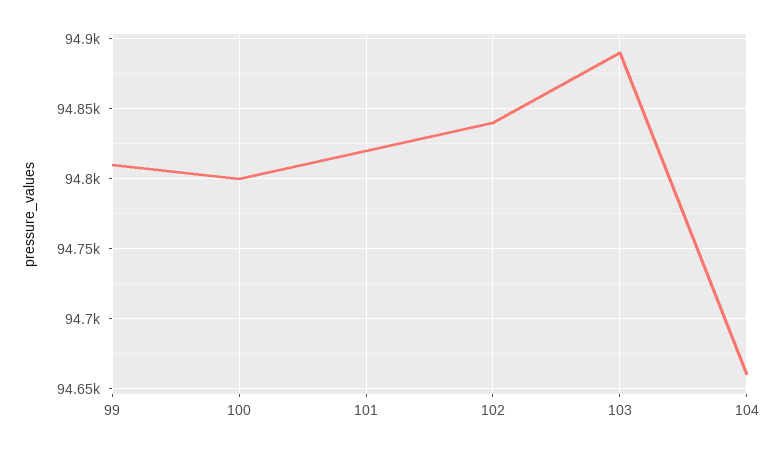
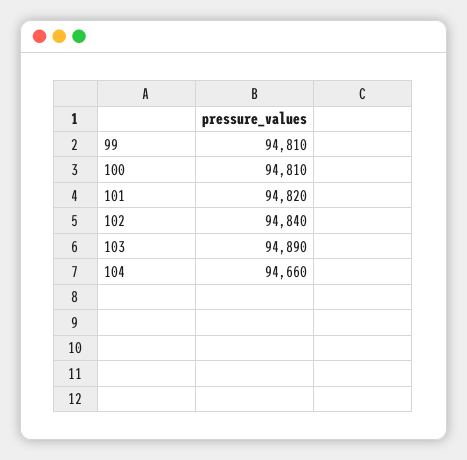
  {
    "99": 94810,
-   "100": 94800,
+   "100": 94810,
    "101": 94820,
    "102": 94840,
    "103": 94890,
    "104": 94660
  }

